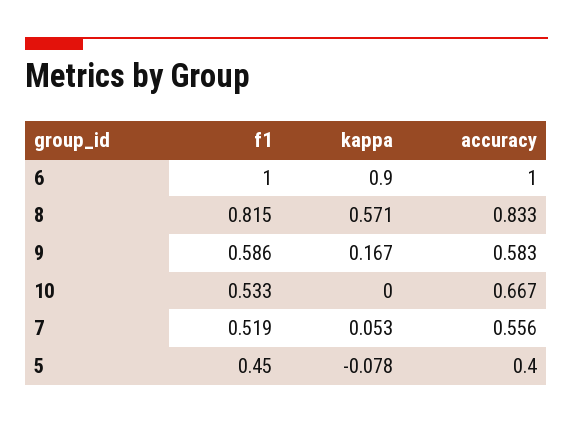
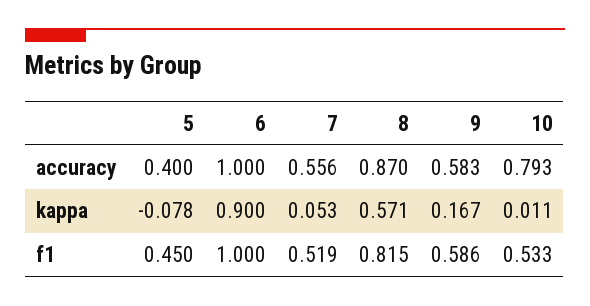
  {
    "f1": {
      "6": 1,
      "8": 0.815,
      "9": 0.586,
      "10": 0.533,
      "7": 0.519,
      "5": 0.45
    },
    "kappa": {
      "6": 0.9,
      "8": 0.571,
      "9": 0.167,
-     "10": 0,
+     "10": 0.011,
      "7": 0.053,
      "5": -0.078
    },
    "accuracy": {
      "6": 1,
-     "8": 0.833,
+     "8": 0.87,
      "9": 0.583,
-     "10": 0.667,
+     "10": 0.793,
      "7": 0.556,
      "5": 0.4
    }
  }

